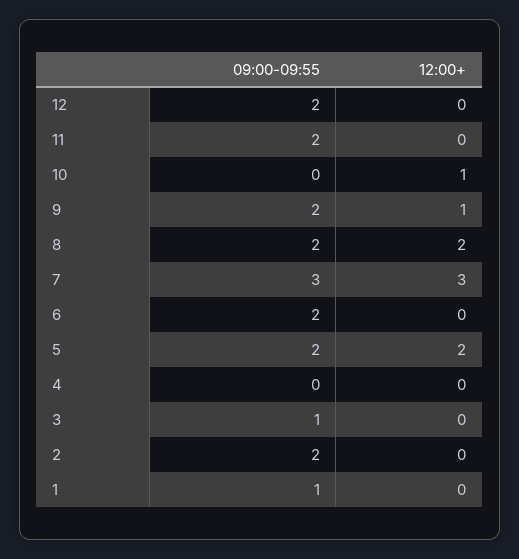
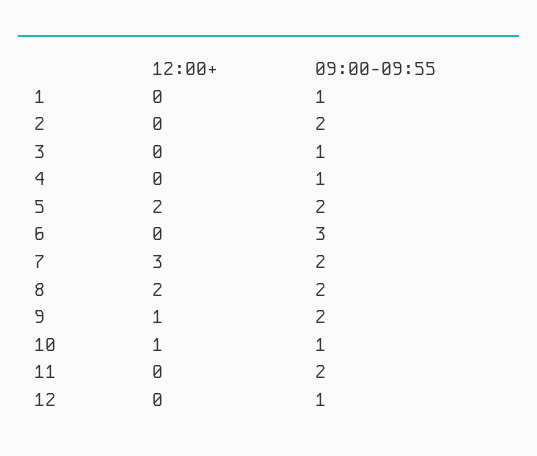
  {
    "09:00-09:55": {
-     "12": 2,
+     "12": 1,
      "11": 2,
-     "10": 0,
+     "10": 1,
      "9": 2,
      "8": 2,
-     "7": 3,
+     "7": 2,
-     "6": 2,
+     "6": 3,
      "5": 2,
-     "4": 0,
+     "4": 1,
      "3": 1,
      "2": 2,
      "1": 1
    },
    "12:00+": {
      "12": 0,
      "11": 0,
      "10": 1,
      "9": 1,
      "8": 2,
      "7": 3,
      "6": 0,
      "5": 2,
      "4": 0,
      "3": 0,
      "2": 0,
      "1": 0
    }
  }

